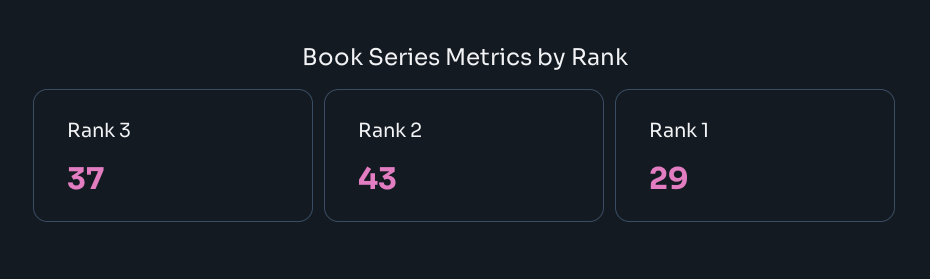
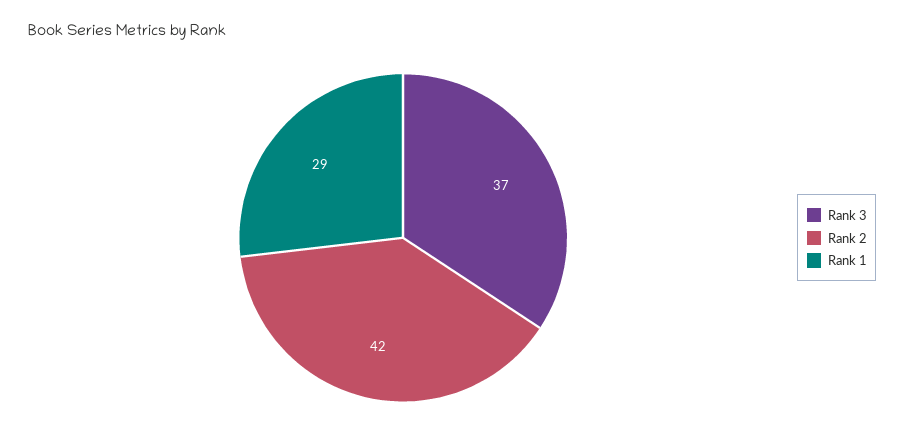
  {
    "Rank 3": 37,
-   "Rank 2": 43,
+   "Rank 2": 42,
    "Rank 1": 29
  }

